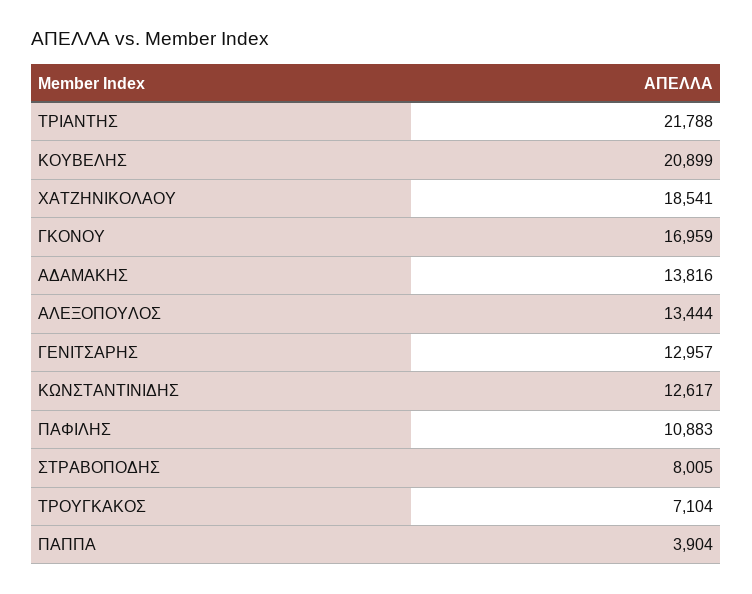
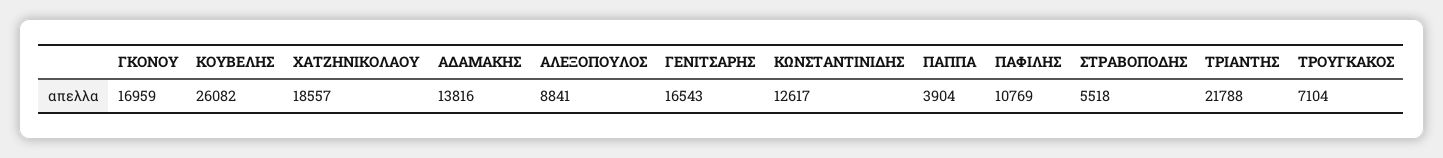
  {
    "ΤΡΙΑΝΤΗΣ": 21788,
-   "ΚΟΥΒΕΛΗΣ": 20899,
+   "ΚΟΥΒΕΛΗΣ": 26082,
-   "ΧΑΤΖΗΝΙΚΟΛΑΟΥ": 18541,
+   "ΧΑΤΖΗΝΙΚΟΛΑΟΥ": 18557,
    "ΓΚΟΝΟΥ": 16959,
    "ΑΔΑΜΑΚΗΣ": 13816,
-   "ΑΛΕΞΟΠΟΥΛΟΣ": 13444,
+   "ΑΛΕΞΟΠΟΥΛΟΣ": 8841,
-   "ΓΕΝΙΤΣΑΡΗΣ": 12957,
+   "ΓΕΝΙΤΣΑΡΗΣ": 16543,
    "ΚΩΝΣΤΑΝΤΙΝΙΔΗΣ": 12617,
-   "ΠΑΦΙΛΗΣ": 10883,
+   "ΠΑΦΙΛΗΣ": 10769,
-   "ΣΤΡΑΒΟΠΟΔΗΣ": 8005,
+   "ΣΤΡΑΒΟΠΟΔΗΣ": 5518,
    "ΤΡΟΥΓΚΑΚΟΣ": 7104,
    "ΠΑΠΠΑ": 3904
  }

